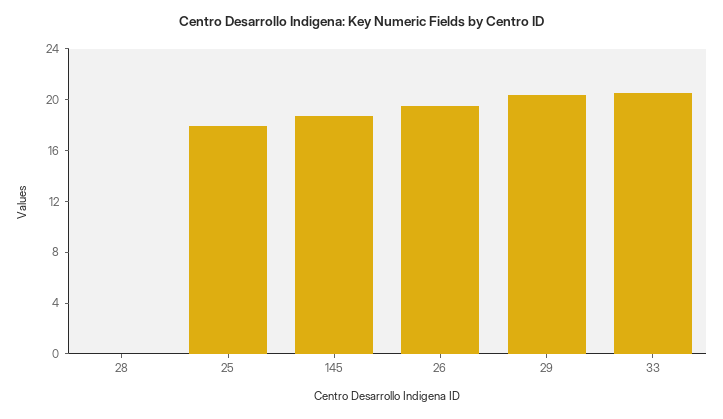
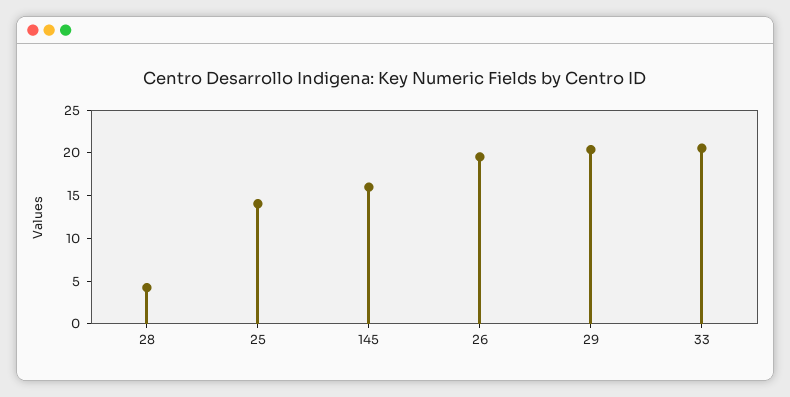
  {
-   "28": 0,
+   "28": 4,
-   "25": 18,
+   "25": 14,
-   "145": 19,
+   "145": 16,
    "26": 20,
    "29": 20,
    "33": 21
  }

